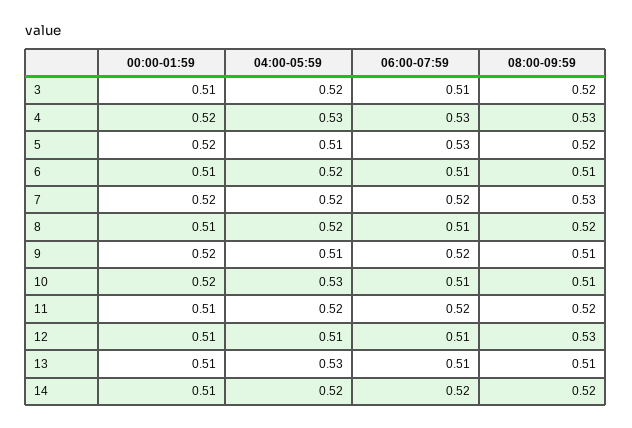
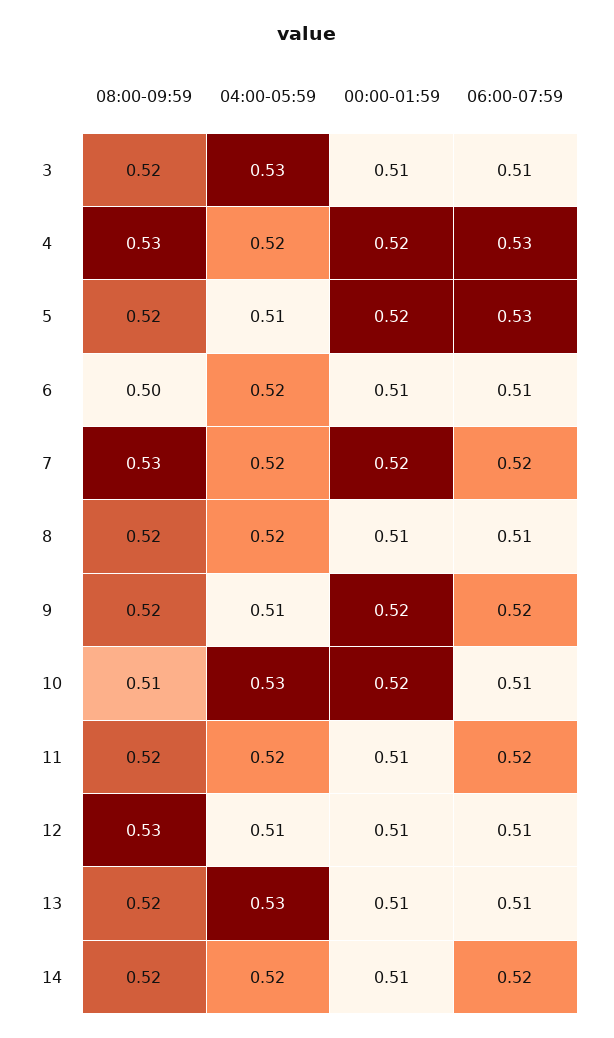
  {
    "00:00-01:59": {
      "3": 0.51,
      "4": 0.52,
      "5": 0.52,
      "6": 0.51,
      "7": 0.52,
      "8": 0.51,
      "9": 0.52,
      "10": 0.52,
      "11": 0.51,
      "12": 0.51,
      "13": 0.51,
      "14": 0.51
    },
    "04:00-05:59": {
-     "3": 0.52,
+     "3": 0.53,
-     "4": 0.53,
+     "4": 0.52,
      "5": 0.51,
      "6": 0.52,
      "7": 0.52,
      "8": 0.52,
      "9": 0.51,
      "10": 0.53,
      "11": 0.52,
      "12": 0.51,
      "13": 0.53,
      "14": 0.52
    },
    "06:00-07:59": {
      "3": 0.51,
      "4": 0.53,
      "5": 0.53,
      "6": 0.51,
      "7": 0.52,
      "8": 0.51,
      "9": 0.52,
      "10": 0.51,
      "11": 0.52,
      "12": 0.51,
      "13": 0.51,
      "14": 0.52
    },
    "08:00-09:59": {
      "3": 0.52,
      "4": 0.53,
      "5": 0.52,
-     "6": 0.51,
+     "6": 0.5,
      "7": 0.53,
      "8": 0.52,
-     "9": 0.51,
+     "9": 0.52,
      "10": 0.51,
      "11": 0.52,
      "12": 0.53,
-     "13": 0.51,
+     "13": 0.52,
      "14": 0.52
    }
  }

